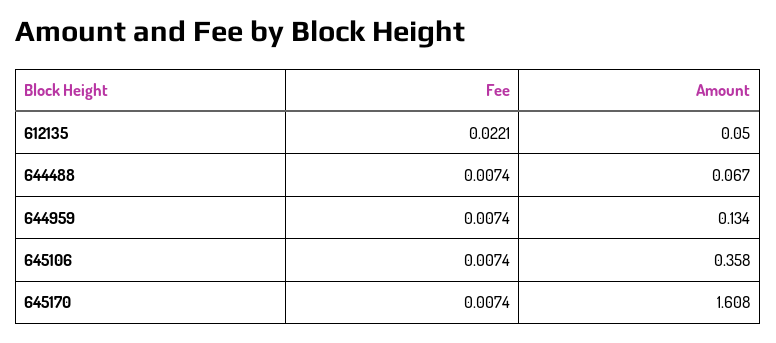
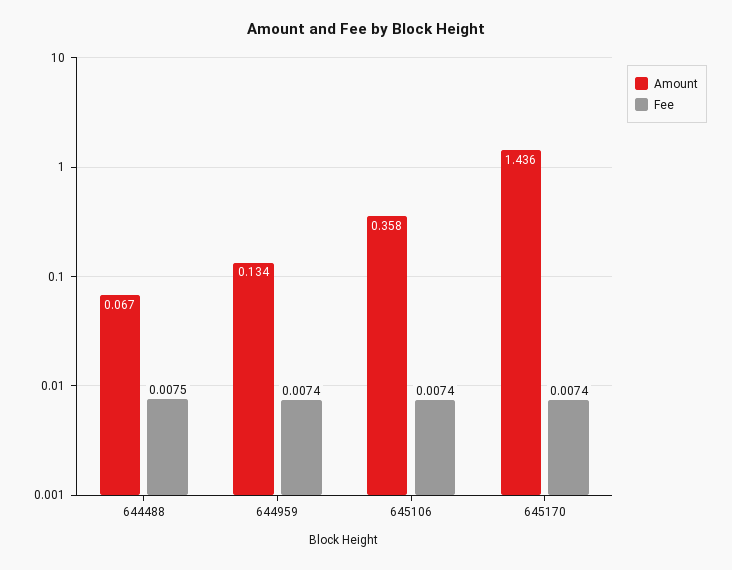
  {
    "Fee": {
-     "612135": 0.0221,
-     "644488": 0.0074,
+     "644488": 0.0075,
      "644959": 0.0074,
      "645106": 0.0074,
      "645170": 0.0074
    },
    "Amount": {
-     "612135": 0.05,
      "644488": 0.067,
      "644959": 0.134,
      "645106": 0.358,
-     "645170": 1.608
+     "645170": 1.436
    }
  }

